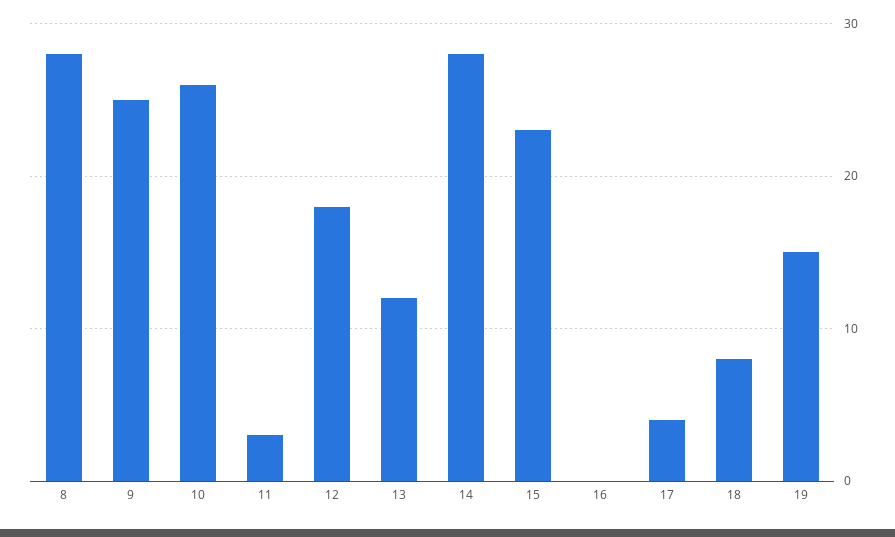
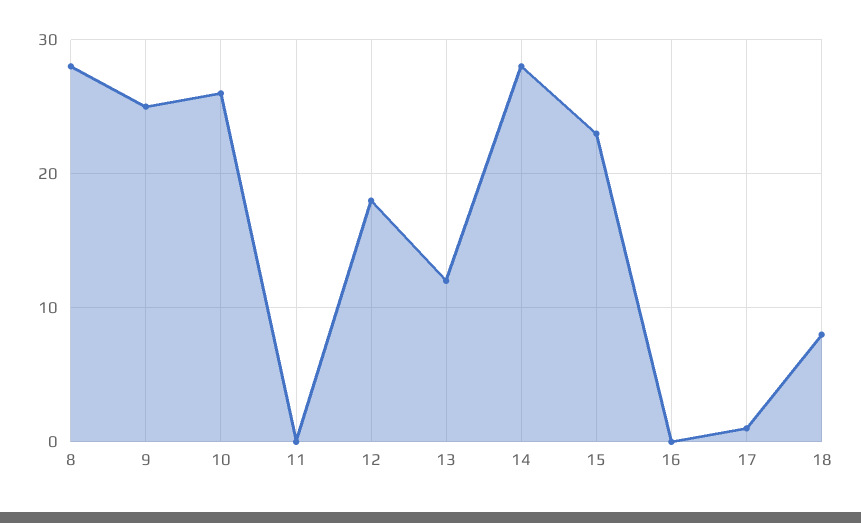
  {
    "8": 28,
    "9": 25,
    "10": 26,
-   "11": 3,
+   "11": 0,
    "12": 18,
    "13": 12,
    "14": 28,
    "15": 23,
    "16": 0,
-   "17": 4,
+   "17": 1,
-   "18": 8,
+   "18": 8
-   "19": 15
  }

